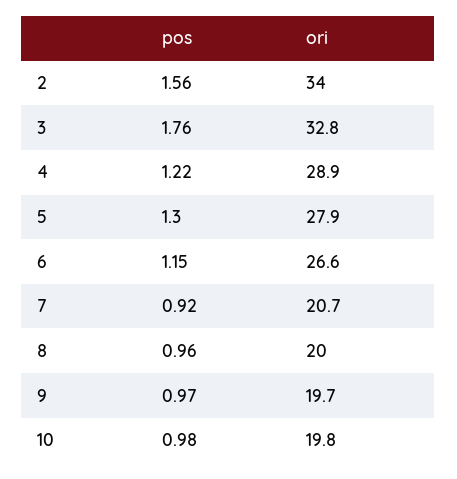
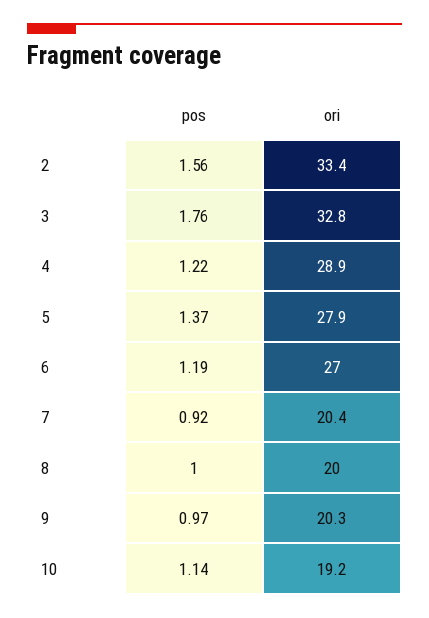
  {
    "pos": {
      "2": 1.56,
      "3": 1.76,
      "4": 1.22,
-     "5": 1.3,
+     "5": 1.37,
-     "6": 1.15,
+     "6": 1.19,
      "7": 0.92,
-     "8": 0.96,
+     "8": 1,
      "9": 0.97,
-     "10": 0.98
+     "10": 1.14
    },
    "ori": {
-     "2": 34,
+     "2": 33.4,
      "3": 32.8,
      "4": 28.9,
      "5": 27.9,
-     "6": 26.6,
+     "6": 27,
-     "7": 20.7,
+     "7": 20.4,
      "8": 20,
-     "9": 19.7,
+     "9": 20.3,
-     "10": 19.8
+     "10": 19.2
    }
  }

